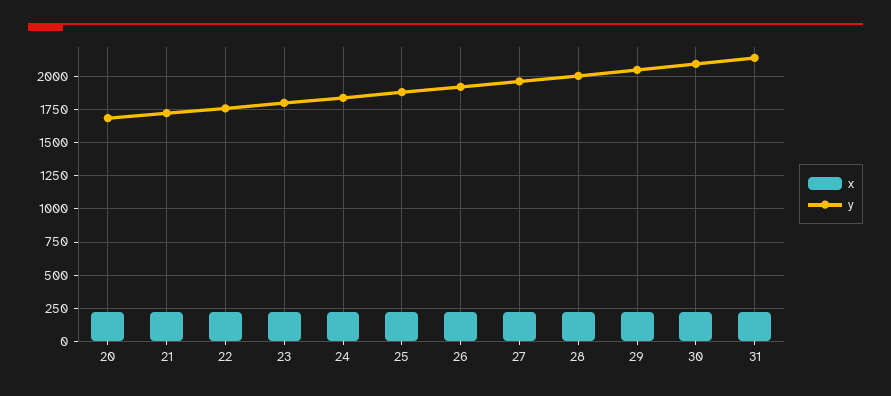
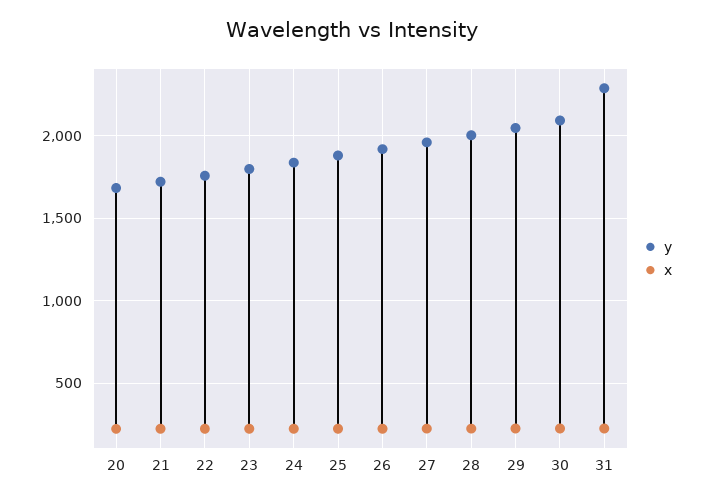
  {
    "x": {
      "20": 200,
      "21": 200,
      "22": 200,
      "23": 200,
      "24": 200,
      "25": 200,
      "26": 200,
      "27": 200,
      "28": 200,
      "29": 200,
      "30": 200,
      "31": 200
    },
    "y": {
      "20": 1700,
      "21": 1700,
      "22": 1750,
      "23": 1800,
      "24": 1850,
      "25": 1900,
      "26": 1900,
      "27": 1950,
      "28": 2000,
      "29": 2050,
      "30": 2100,
-     "31": 2150
+     "31": 2300
    }
  }

